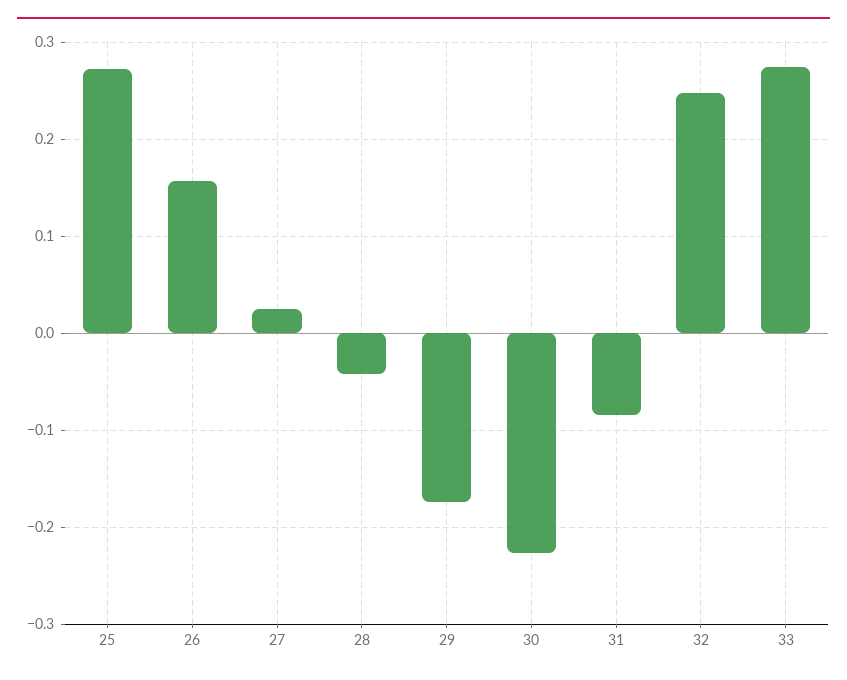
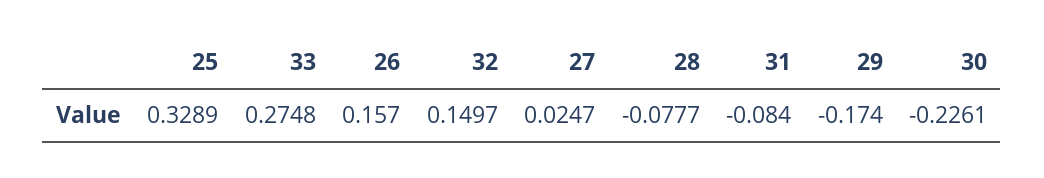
  {
-   "25": 0.27,
+   "25": 0.3289,
    "26": 0.157,
    "27": 0.0247,
-   "28": -0.04,
+   "28": -0.0777,
    "29": -0.174,
    "30": -0.2261,
    "31": -0.084,
-   "32": 0.25,
+   "32": 0.1497,
    "33": 0.2748
  }

